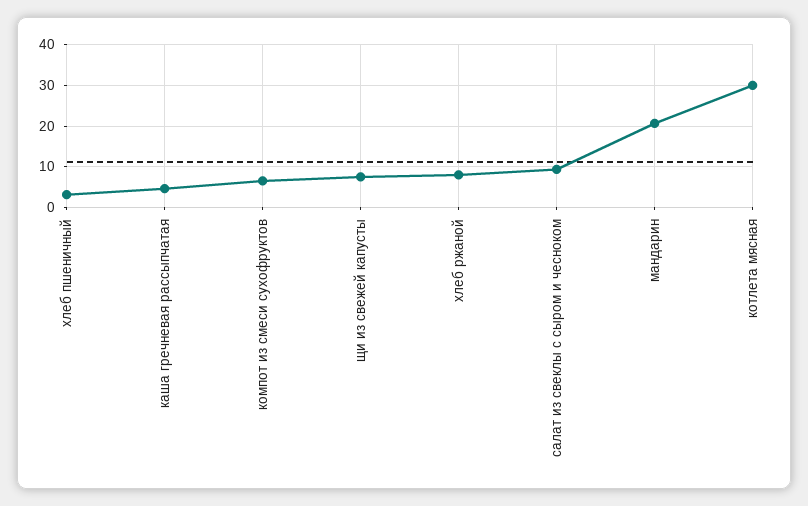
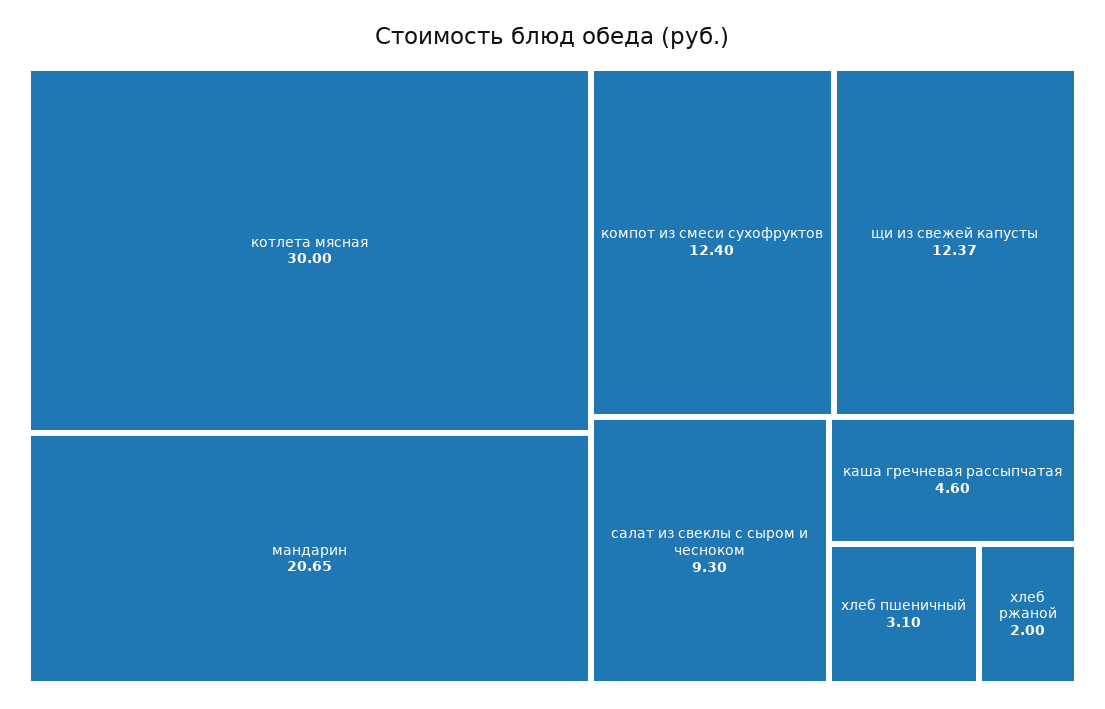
  {
    "хлеб пшеничный": 3.1,
    "каша гречневая рассыпчатая": 4.6,
-   "компот из смеси сухофруктов": 6,
+   "компот из смеси сухофруктов": 12.4,
-   "щи из свежей капусты": 8,
+   "щи из свежей капусты": 12.37,
-   "хлеб ржаной": 8,
+   "хлеб ржаной": 2,
    "салат из свеклы с сыром и чесноком": 9.3,
    "мандарин": 20.65,
    "котлета мясная": 30
  }

